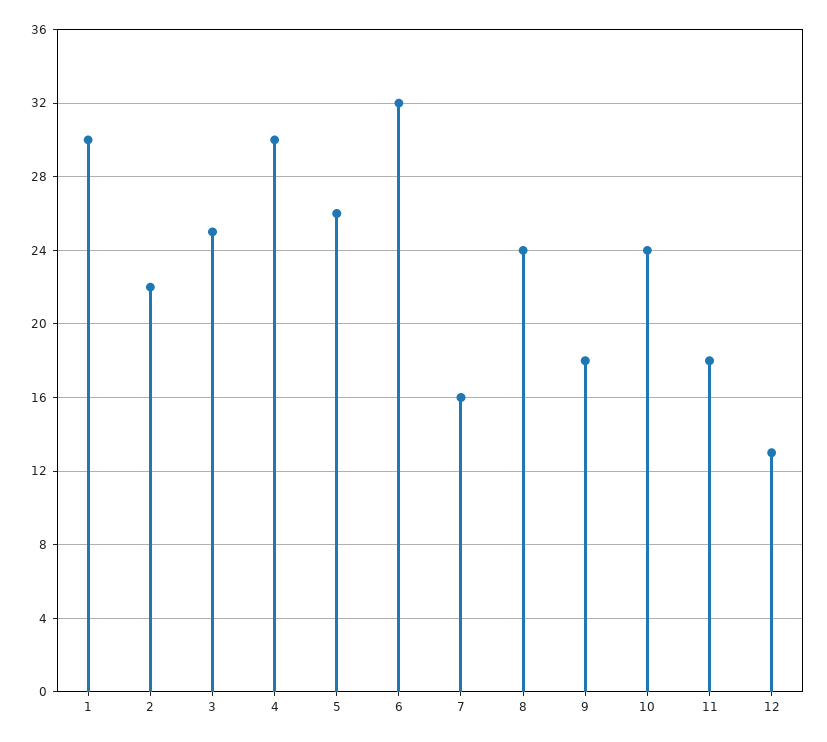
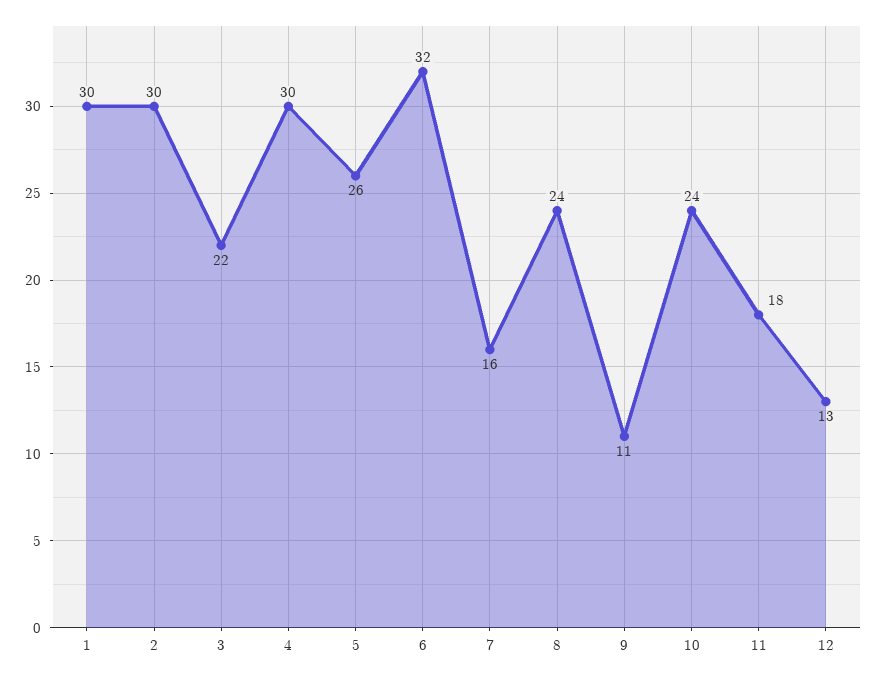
  {
    "1": 30,
-   "2": 22,
+   "2": 30,
-   "3": 25,
+   "3": 22,
    "4": 30,
    "5": 26,
    "6": 32,
    "7": 16,
    "8": 24,
-   "9": 18,
+   "9": 11,
    "10": 24,
    "11": 18,
    "12": 13
  }

